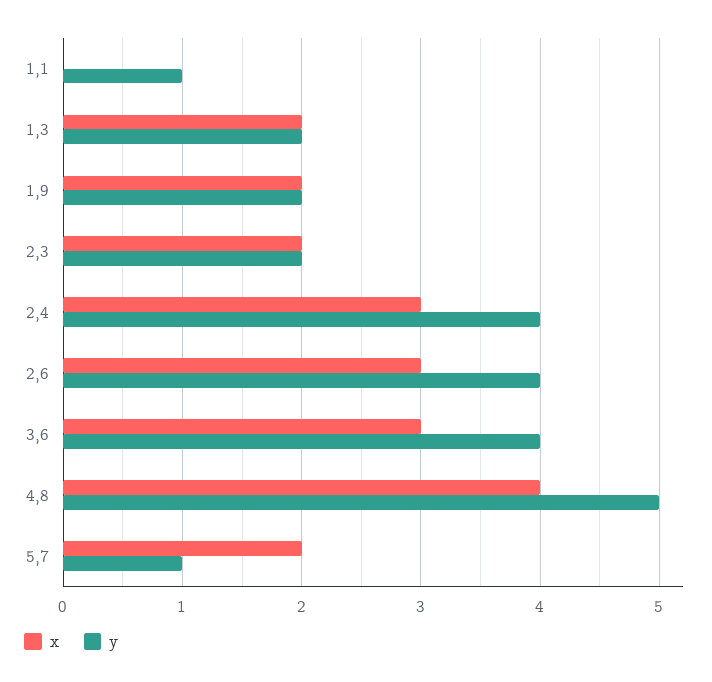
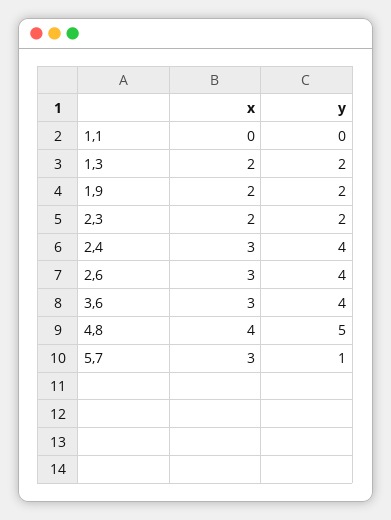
  {
    "x": {
      "1,1": 0,
      "1,3": 2,
      "1,9": 2,
      "2,3": 2,
      "2,4": 3,
      "2,6": 3,
      "3,6": 3,
      "4,8": 4,
-     "5,7": 2
+     "5,7": 3
    },
    "y": {
-     "1,1": 1,
+     "1,1": 0,
      "1,3": 2,
      "1,9": 2,
      "2,3": 2,
      "2,4": 4,
      "2,6": 4,
      "3,6": 4,
      "4,8": 5,
      "5,7": 1
    }
  }

